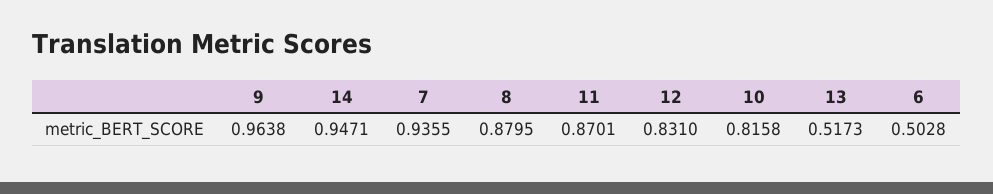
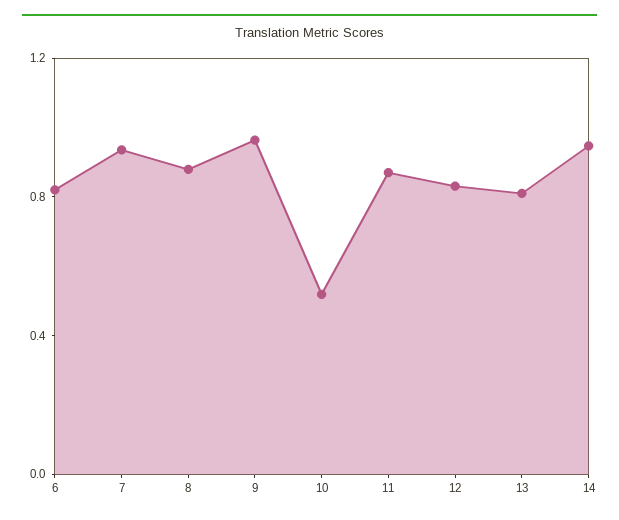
  {
    "9": 0.9638,
    "14": 0.9471,
    "7": 0.9355,
    "8": 0.8795,
    "11": 0.8701,
    "12": 0.831,
-   "10": 0.8158,
+   "10": 0.5,
-   "13": 0.5173,
+   "13": 0.8,
-   "6": 0.5028
+   "6": 0.8
  }

